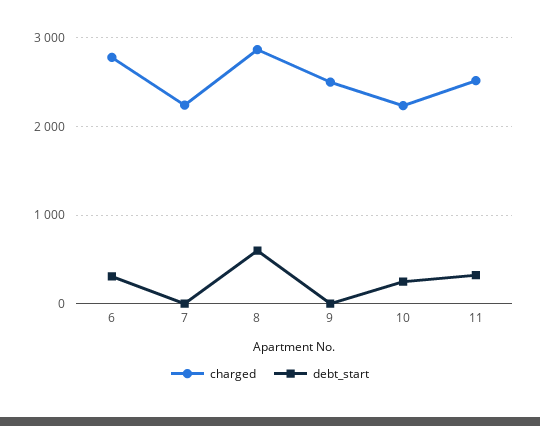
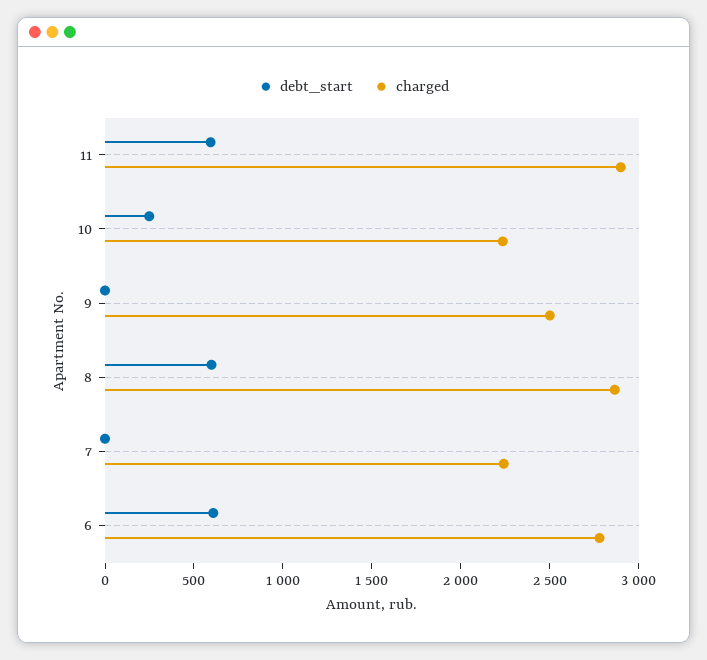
  {
    "charged": {
      "6": 2800,
      "7": 2200,
      "8": 2900,
      "9": 2500,
      "10": 2200,
-     "11": 2500
+     "11": 2900
    },
    "debt_start": {
-     "6": 300,
+     "6": 600,
      "7": 0,
      "8": 600,
      "9": 0,
      "10": 200,
-     "11": 300
+     "11": 600
    }
  }

